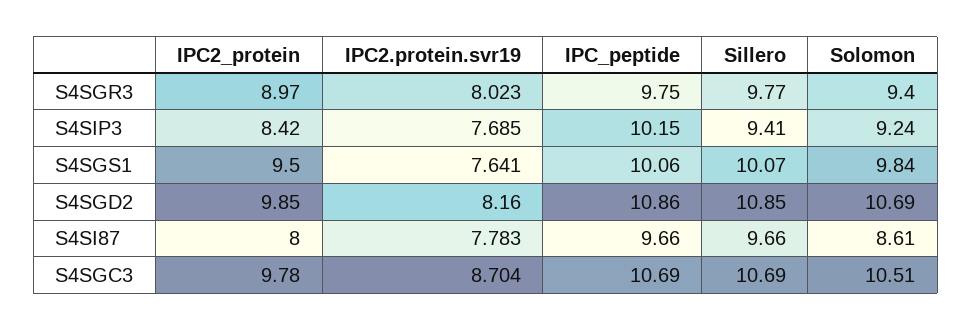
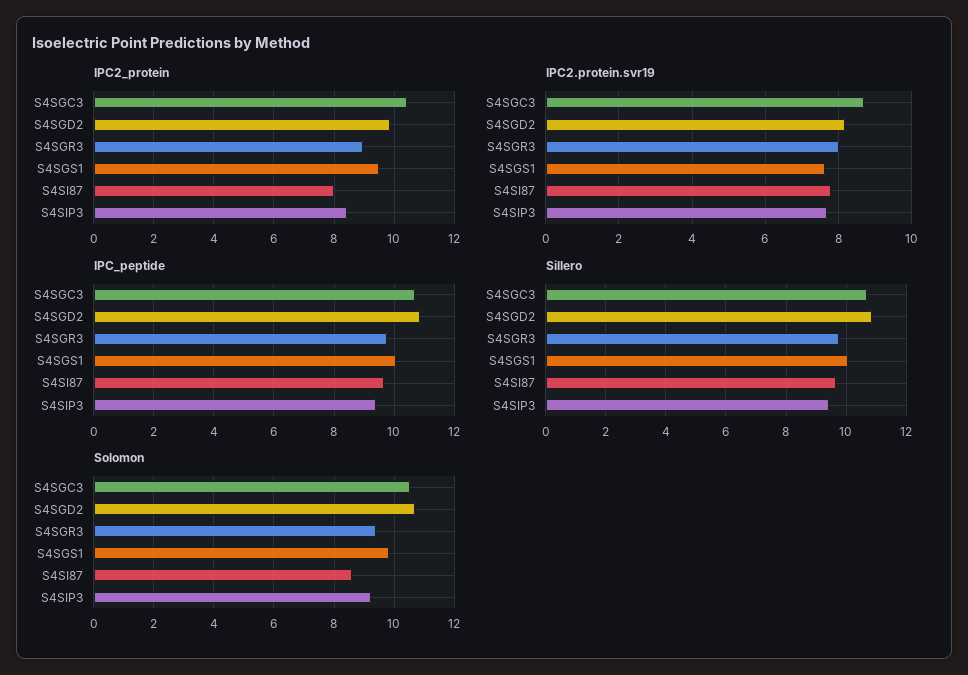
  {
    "IPC2_protein": {
      "S4SGR3": 8.97,
      "S4SIP3": 8.42,
      "S4SGS1": 9.5,
      "S4SGD2": 9.85,
      "S4SI87": 8,
-     "S4SGC3": 9.78
+     "S4SGC3": 10.4
    },
    "IPC2.protein.svr19": {
      "S4SGR3": 8.023,
      "S4SIP3": 7.685,
      "S4SGS1": 7.641,
      "S4SGD2": 8.16,
      "S4SI87": 7.783,
      "S4SGC3": 8.704
    },
    "IPC_peptide": {
      "S4SGR3": 9.75,
-     "S4SIP3": 10.15,
+     "S4SIP3": 9.4,
      "S4SGS1": 10.06,
      "S4SGD2": 10.86,
      "S4SI87": 9.66,
      "S4SGC3": 10.69
    },
    "Sillero": {
      "S4SGR3": 9.77,
      "S4SIP3": 9.41,
      "S4SGS1": 10.07,
      "S4SGD2": 10.85,
      "S4SI87": 9.66,
      "S4SGC3": 10.69
    },
    "Solomon": {
      "S4SGR3": 9.4,
      "S4SIP3": 9.24,
      "S4SGS1": 9.84,
      "S4SGD2": 10.69,
      "S4SI87": 8.61,
      "S4SGC3": 10.51
    }
  }

